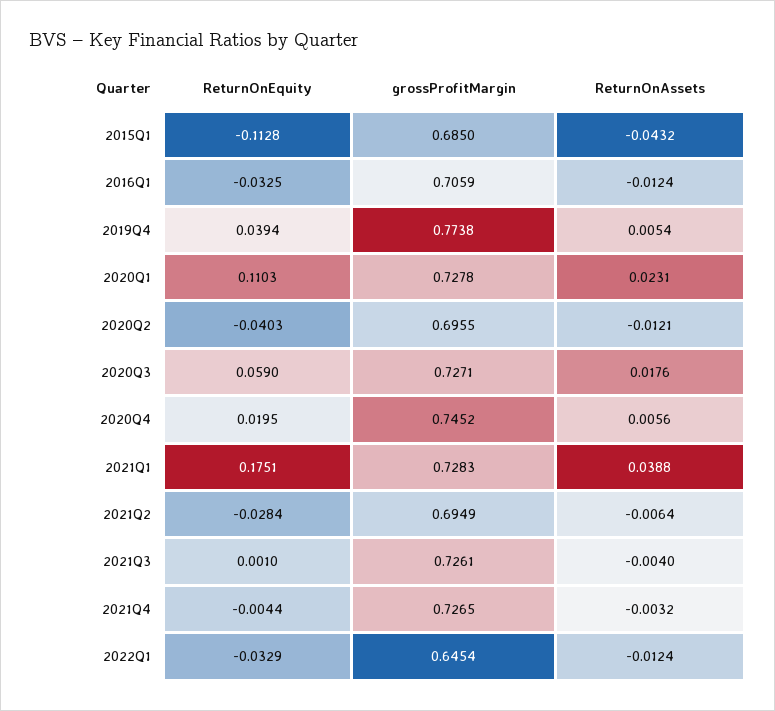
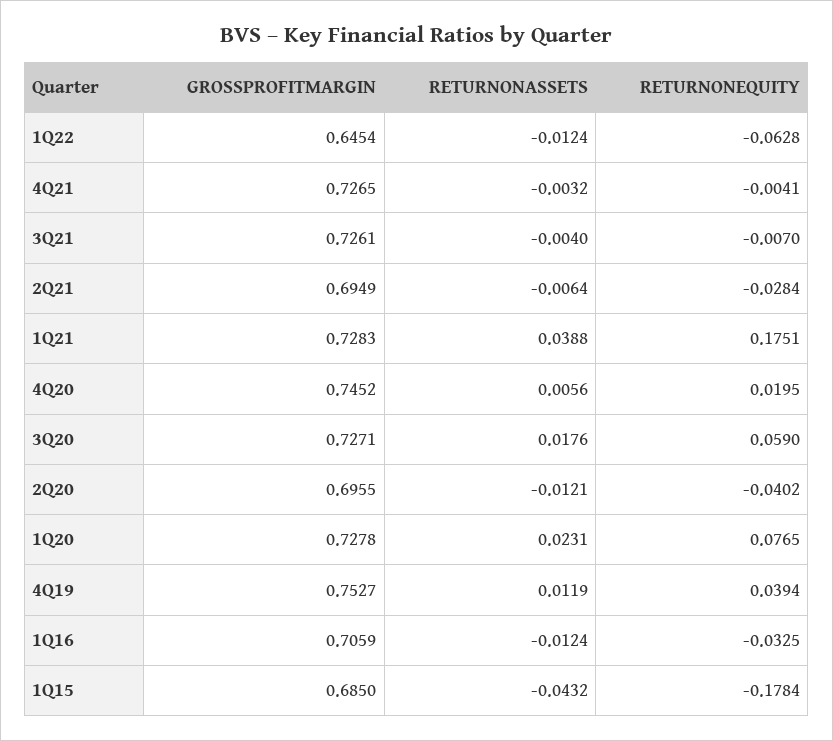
  {
    "ReturnOnEquity": {
-     "2015Q1": -0.1128,
+     "2015Q1": -0.1784,
      "2016Q1": -0.0325,
      "2019Q4": 0.0394,
-     "2020Q1": 0.1103,
+     "2020Q1": 0.0765,
-     "2020Q2": -0.0403,
+     "2020Q2": -0.0402,
      "2020Q3": 0.059,
      "2020Q4": 0.0195,
      "2021Q1": 0.1751,
      "2021Q2": -0.0284,
-     "2021Q3": 0.001,
+     "2021Q3": -0.007,
-     "2021Q4": -0.0044,
+     "2021Q4": -0.0041,
-     "2022Q1": -0.0329
+     "2022Q1": -0.0628
    },
    "grossProfitMargin": {
      "2015Q1": 0.685,
      "2016Q1": 0.7059,
-     "2019Q4": 0.7738,
+     "2019Q4": 0.7527,
      "2020Q1": 0.7278,
      "2020Q2": 0.6955,
      "2020Q3": 0.7271,
      "2020Q4": 0.7452,
      "2021Q1": 0.7283,
      "2021Q2": 0.6949,
      "2021Q3": 0.7261,
      "2021Q4": 0.7265,
      "2022Q1": 0.6454
    },
    "ReturnOnAssets": {
      "2015Q1": -0.0432,
      "2016Q1": -0.0124,
-     "2019Q4": 0.0054,
+     "2019Q4": 0.0119,
      "2020Q1": 0.0231,
      "2020Q2": -0.0121,
      "2020Q3": 0.0176,
      "2020Q4": 0.0056,
      "2021Q1": 0.0388,
      "2021Q2": -0.0064,
      "2021Q3": -0.004,
      "2021Q4": -0.0032,
      "2022Q1": -0.0124
    }
  }

